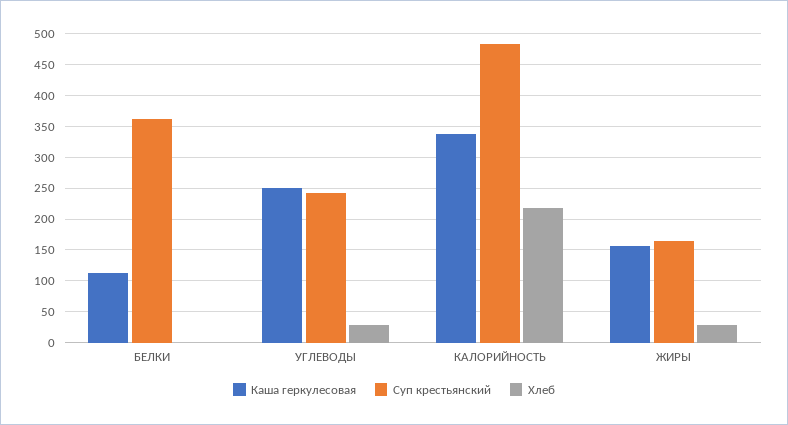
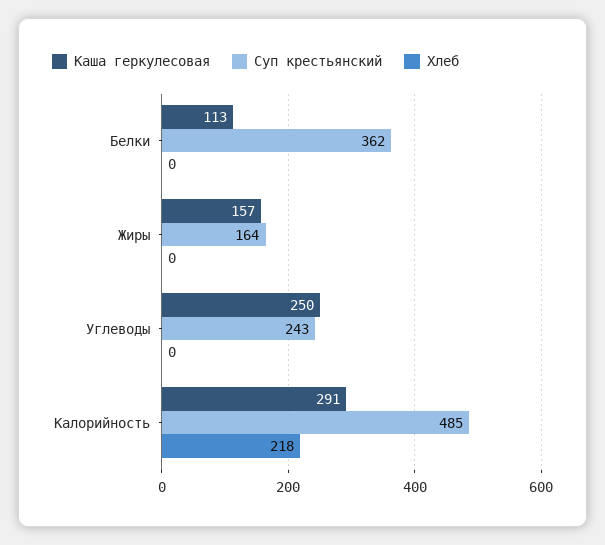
  {
    "Каша геркулесовая": {
      "БЕЛКИ": 113,
      "УГЛЕВОДЫ": 250,
-     "КАЛОРИЙНОСТЬ": 340,
+     "КАЛОРИЙНОСТЬ": 291,
      "ЖИРЫ": 157
    },
    "Суп крестьянский": {
      "БЕЛКИ": 362,
      "УГЛЕВОДЫ": 243,
      "КАЛОРИЙНОСТЬ": 485,
      "ЖИРЫ": 164
    },
    "Хлеб": {
      "БЕЛКИ": 0,
-     "УГЛЕВОДЫ": 30,
+     "УГЛЕВОДЫ": 0,
      "КАЛОРИЙНОСТЬ": 218,
-     "ЖИРЫ": 30
+     "ЖИРЫ": 0
    }
  }

